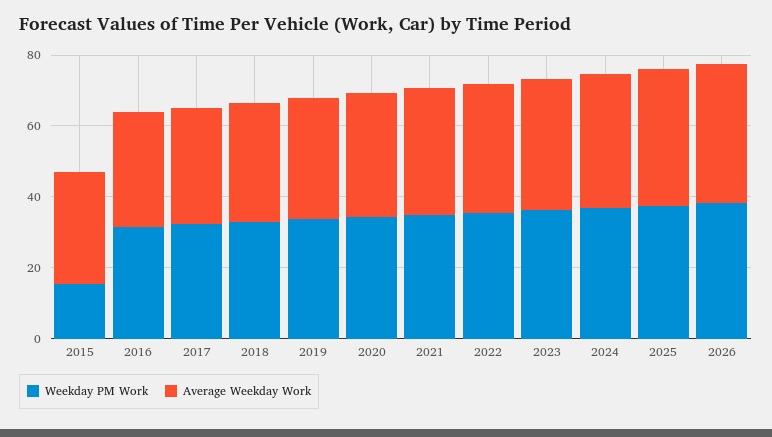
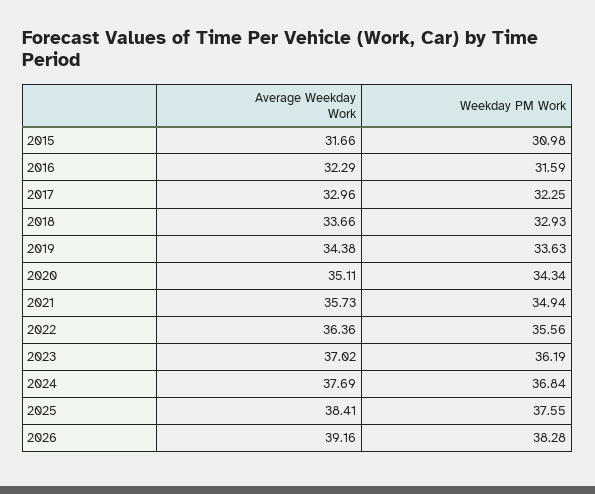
  {
    "Weekday PM Work": {
-     "2015": 15,
+     "2015": 30.98,
      "2016": 31.59,
      "2017": 32.25,
      "2018": 32.93,
      "2019": 33.63,
      "2020": 34.34,
      "2021": 34.94,
      "2022": 35.56,
      "2023": 36.19,
      "2024": 36.84,
      "2025": 37.55,
      "2026": 38.28
    },
    "Average Weekday Work": {
      "2015": 31.66,
      "2016": 32.29,
      "2017": 32.96,
      "2018": 33.66,
      "2019": 34.38,
      "2020": 35.11,
      "2021": 35.73,
      "2022": 36.36,
      "2023": 37.02,
      "2024": 37.69,
      "2025": 38.41,
      "2026": 39.16
    }
  }

